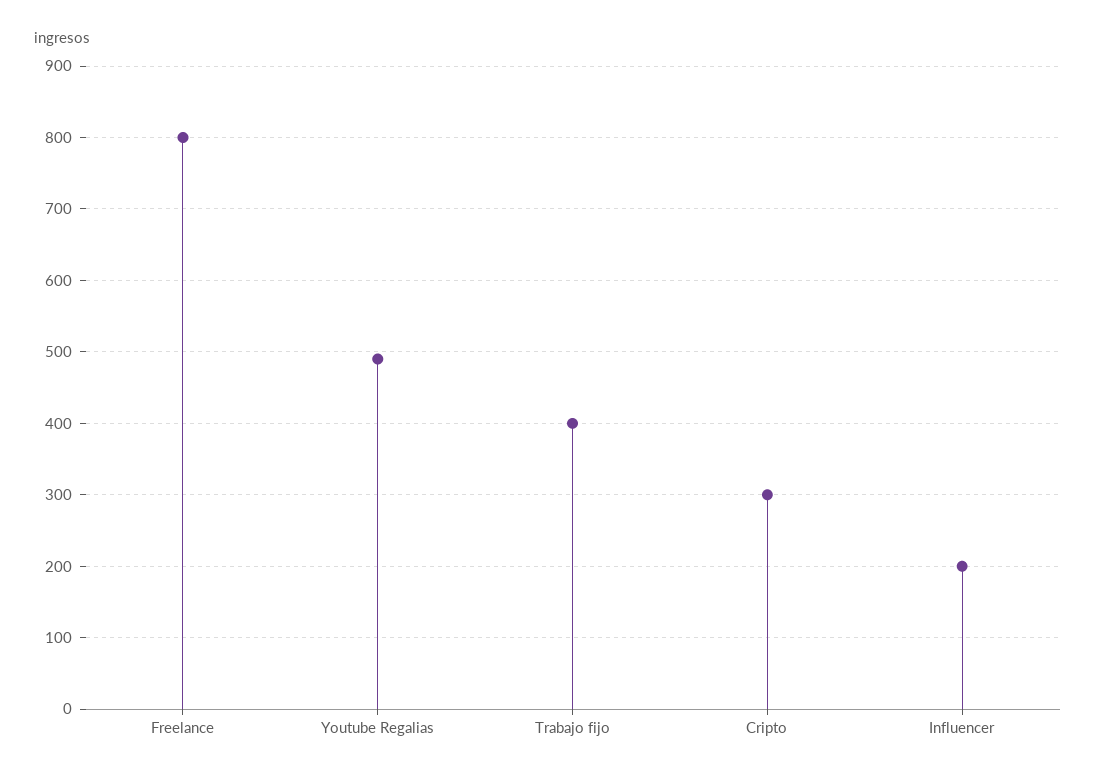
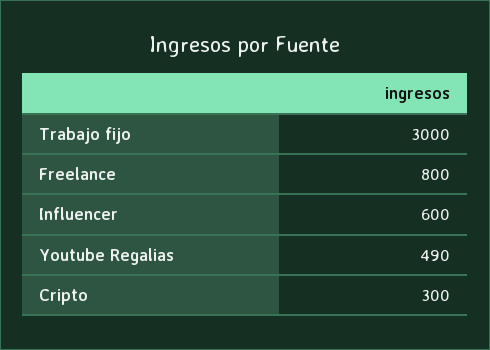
  {
    "Freelance": 800,
    "Youtube Regalias": 490,
-   "Trabajo fijo": 400,
+   "Trabajo fijo": 3000,
    "Cripto": 300,
-   "Influencer": 200
+   "Influencer": 600
  }

